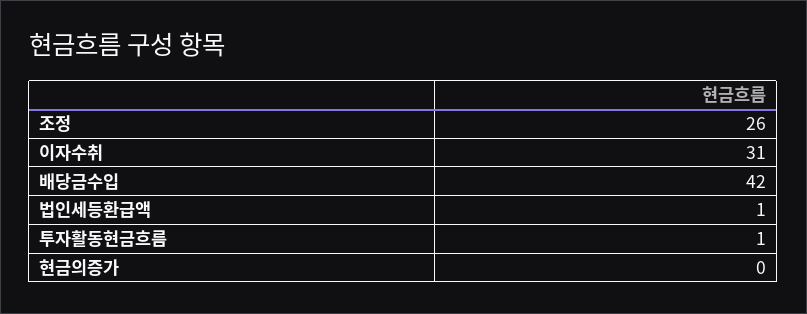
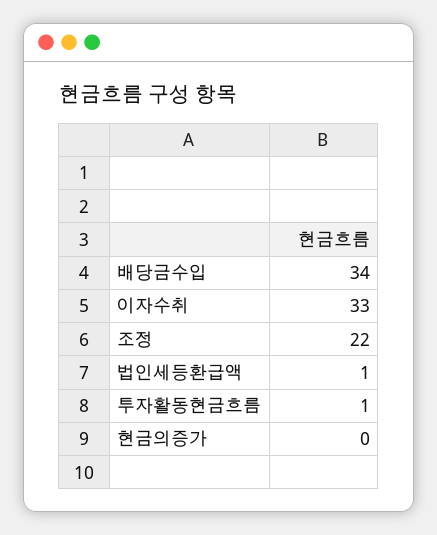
  {
-   "조정": 26,
+   "조정": 22,
-   "이자수취": 31,
+   "이자수취": 33,
-   "배당금수입": 42,
+   "배당금수입": 34,
    "법인세등환급액": 1,
    "투자활동현금흐름": 1,
    "현금의증가": 0
  }

